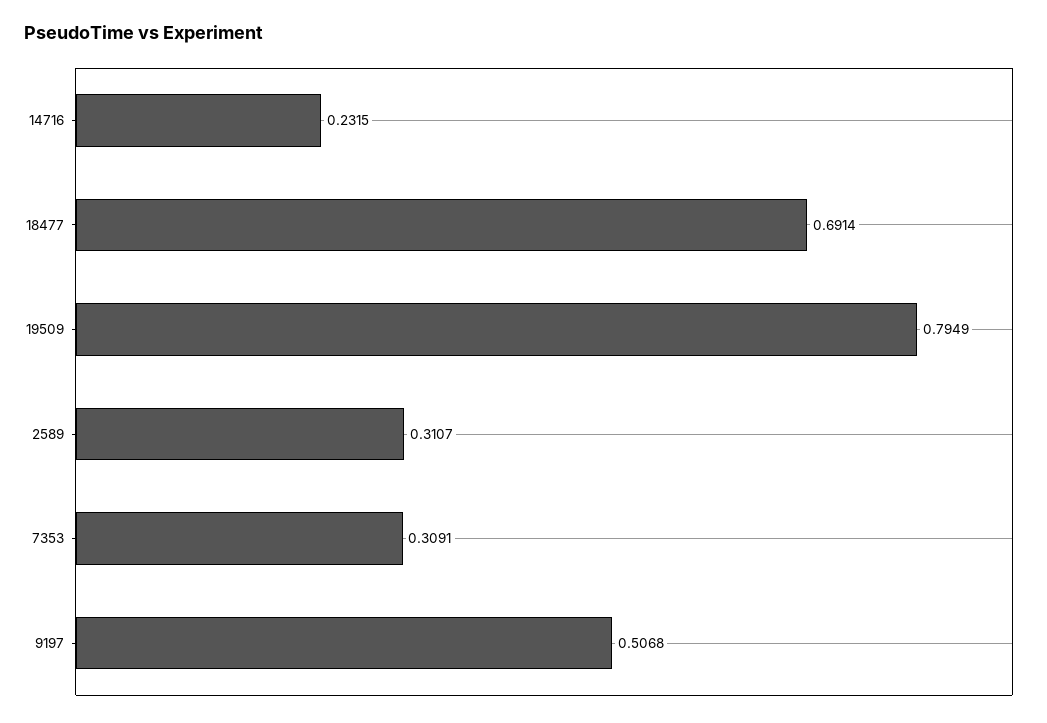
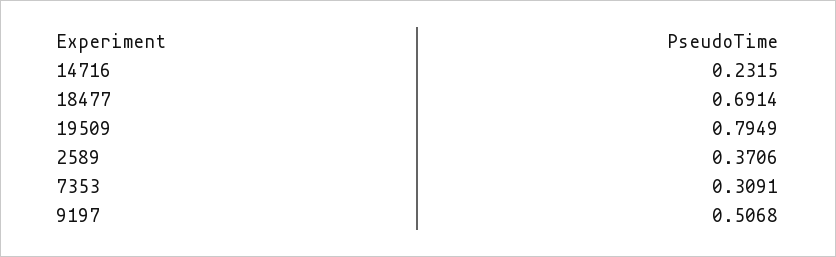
  {
    "14716": 0.2315,
    "18477": 0.6914,
    "19509": 0.7949,
-   "2589": 0.3107,
+   "2589": 0.3706,
    "7353": 0.3091,
    "9197": 0.5068
  }

